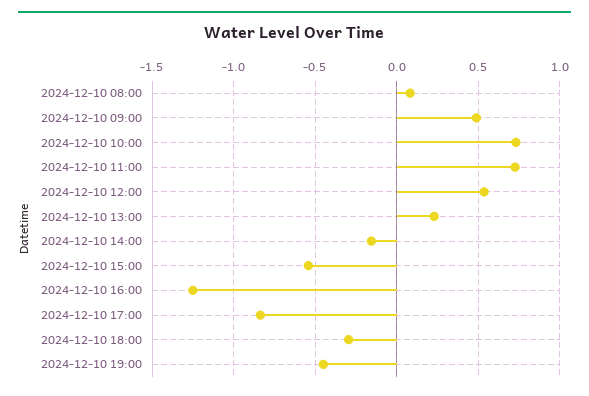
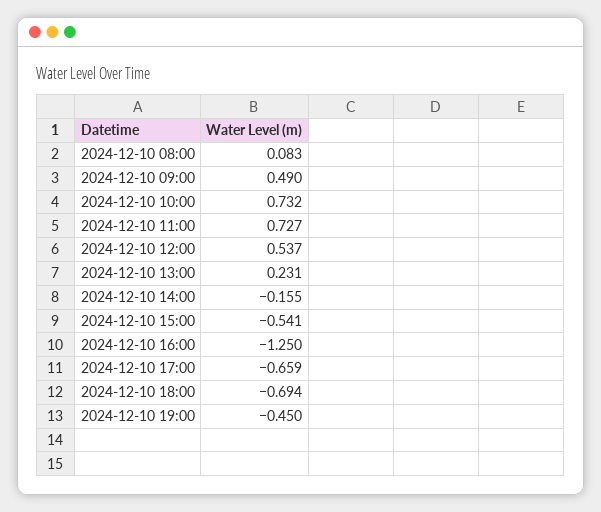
  {
    "2024-12-10 08:00": 0.083,
    "2024-12-10 09:00": 0.49,
    "2024-12-10 10:00": 0.732,
    "2024-12-10 11:00": 0.727,
    "2024-12-10 12:00": 0.537,
    "2024-12-10 13:00": 0.231,
    "2024-12-10 14:00": -0.155,
    "2024-12-10 15:00": -0.541,
    "2024-12-10 16:00": -1.25,
-   "2024-12-10 17:00": -0.85,
+   "2024-12-10 17:00": -0.659,
-   "2024-12-10 18:00": -0.3,
+   "2024-12-10 18:00": -0.694,
    "2024-12-10 19:00": -0.45
  }

